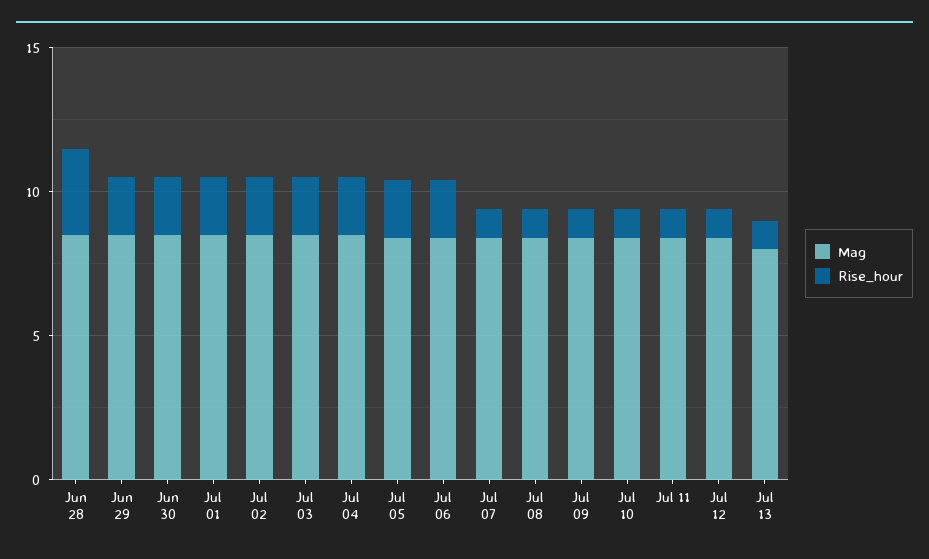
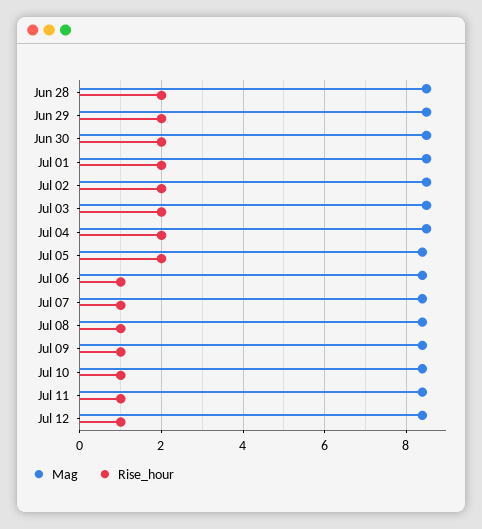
  {
    "Mag": {
      "Jun 28": 8.5,
      "Jun 29": 8.5,
      "Jun 30": 8.5,
      "Jul 01": 8.5,
      "Jul 02": 8.5,
      "Jul 03": 8.5,
      "Jul 04": 8.5,
      "Jul 05": 8.5,
      "Jul 06": 8.5,
      "Jul 07": 8.5,
      "Jul 08": 8.5,
      "Jul 09": 8.5,
      "Jul 10": 8.5,
      "Jul 11": 8.5,
-     "Jul 12": 8.5,
+     "Jul 12": 8.5
-     "Jul 13": 8
    },
    "Rise_hour": {
-     "Jun 28": 3,
+     "Jun 28": 2,
      "Jun 29": 2,
      "Jun 30": 2,
      "Jul 01": 2,
      "Jul 02": 2,
      "Jul 03": 2,
      "Jul 04": 2,
      "Jul 05": 2,
-     "Jul 06": 2,
+     "Jul 06": 1,
      "Jul 07": 1,
      "Jul 08": 1,
      "Jul 09": 1,
      "Jul 10": 1,
      "Jul 11": 1,
-     "Jul 12": 1,
+     "Jul 12": 1
-     "Jul 13": 1
    }
  }

